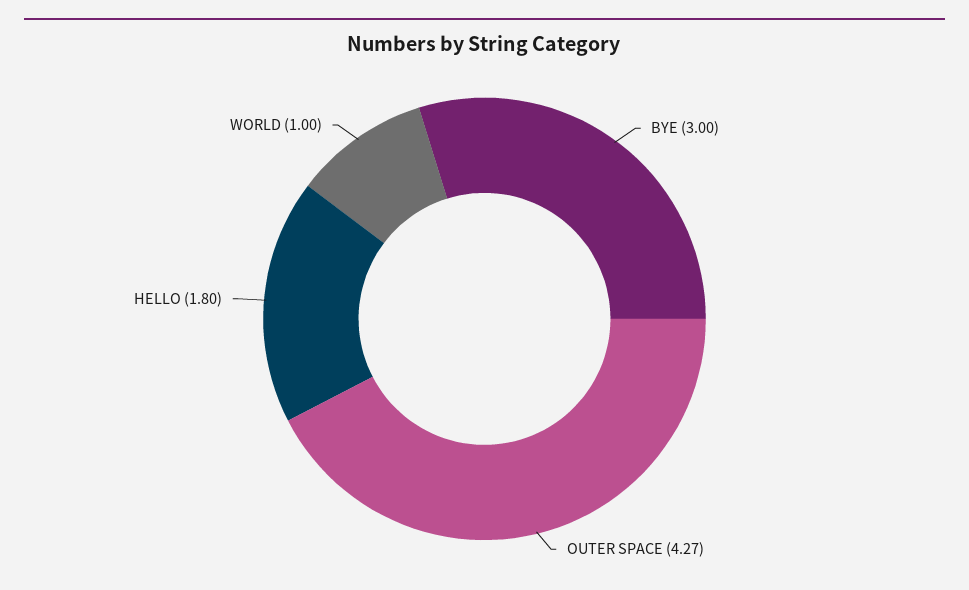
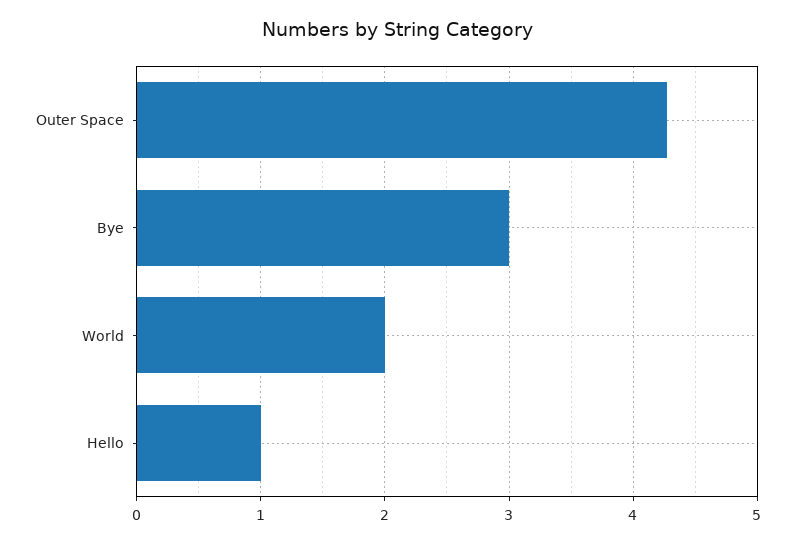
  {
    "BYE": 3,
    "OUTER SPACE": 4.27,
-   "HELLO": 1.8,
+   "HELLO": 1,
-   "WORLD": 1
+   "WORLD": 2
  }

